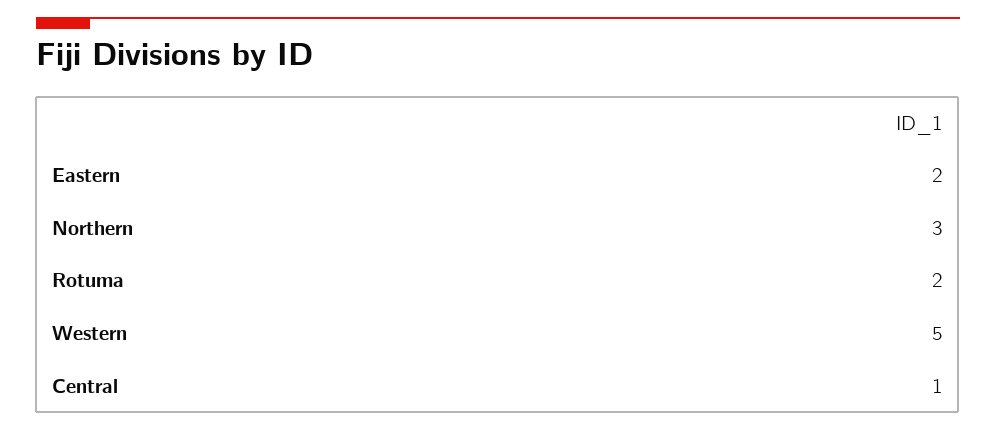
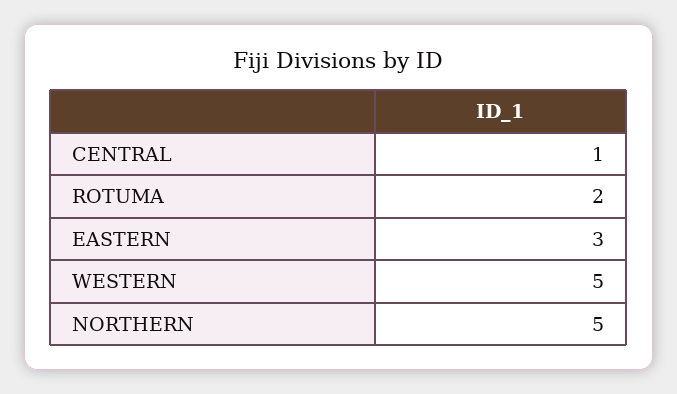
  {
-   "Eastern": 2,
+   "Eastern": 3,
-   "Northern": 3,
+   "Northern": 5,
    "Rotuma": 2,
    "Western": 5,
    "Central": 1
  }

